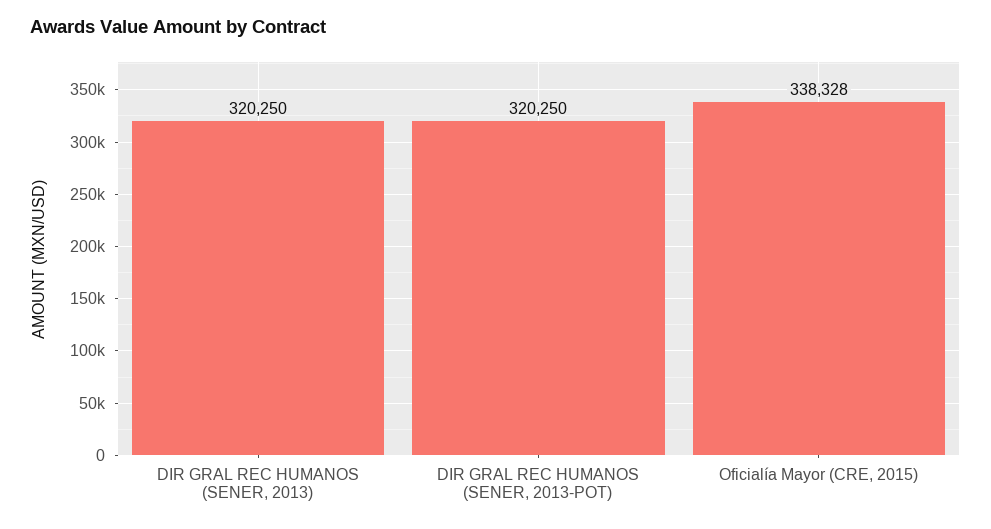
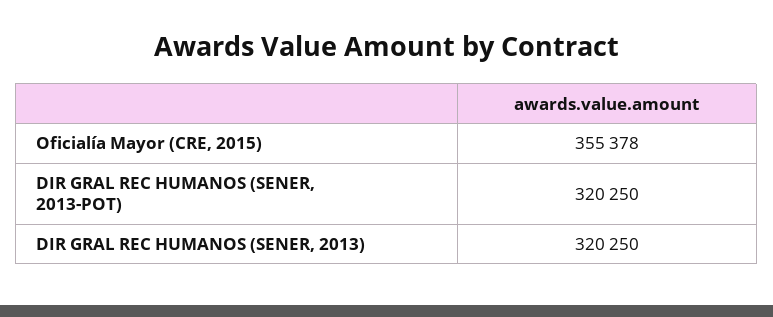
  {
    "DIR GRAL REC HUMANOS (SENER, 2013)": 320250,
    "DIR GRAL REC HUMANOS (SENER, 2013-POT)": 320250,
-   "Oficialía Mayor (CRE, 2015)": 338328
+   "Oficialía Mayor (CRE, 2015)": 355378
  }

